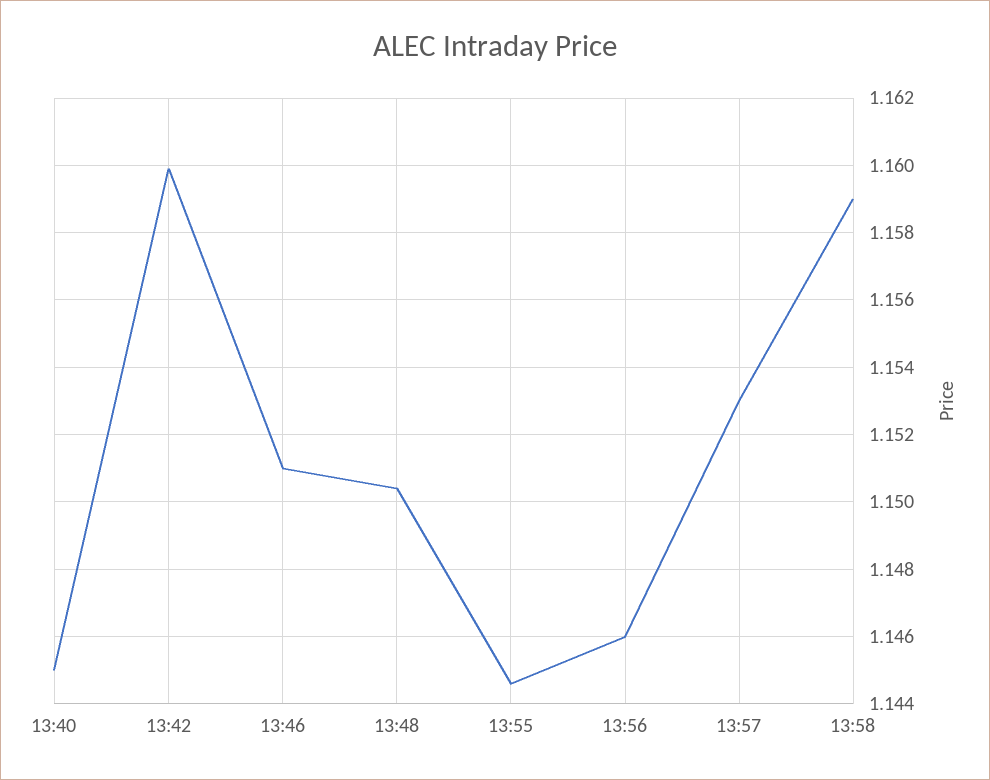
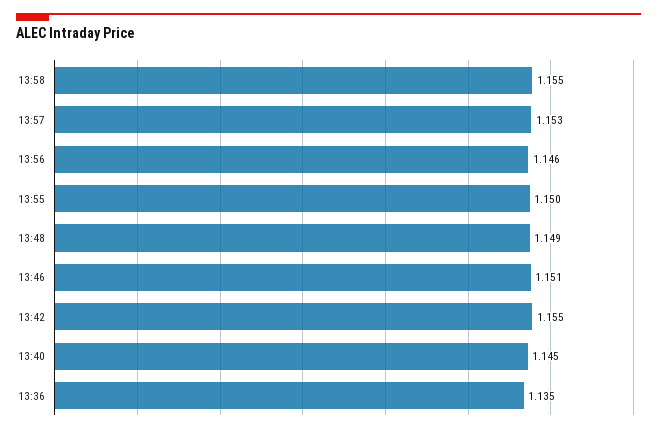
  {
    "13:40": 1.145,
-   "13:42": 1.16,
+   "13:42": 1.155,
    "13:46": 1.151,
-   "13:48": 1.1505,
+   "13:48": 1.149,
-   "13:55": 1.1445,
+   "13:55": 1.15,
    "13:56": 1.146,
    "13:57": 1.153,
-   "13:58": 1.159
+   "13:58": 1.155,
+   "13:36": 1.135
  }

